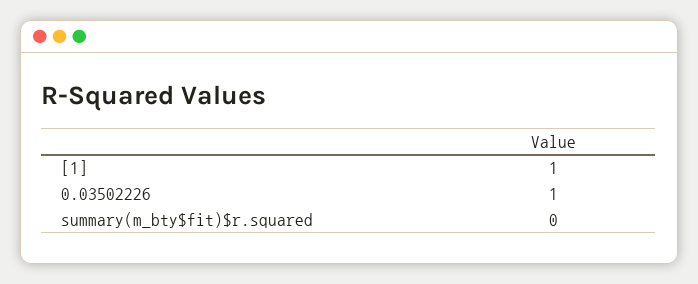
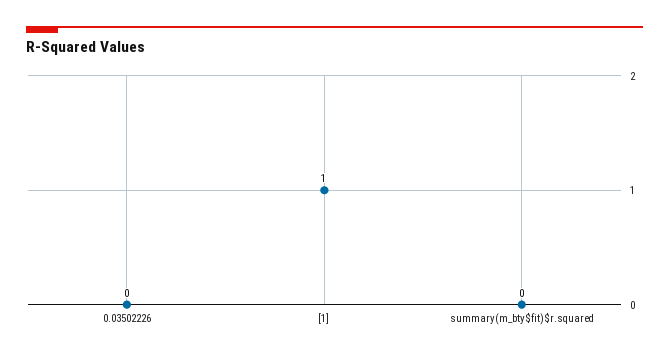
  {
    "[1]": 1,
-   "0.03502226": 1,
+   "0.03502226": 0,
    "summary(m_bty$fit)$r.squared": 0
  }

